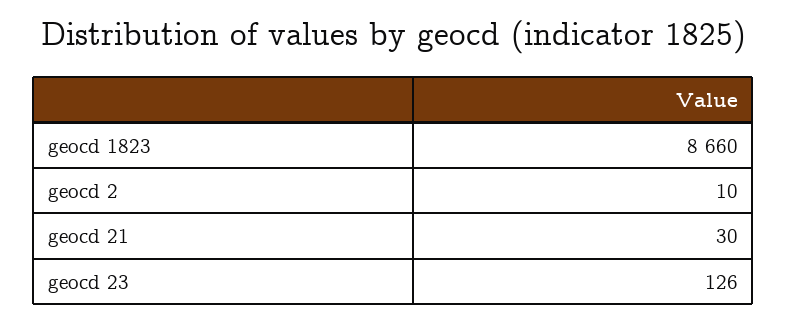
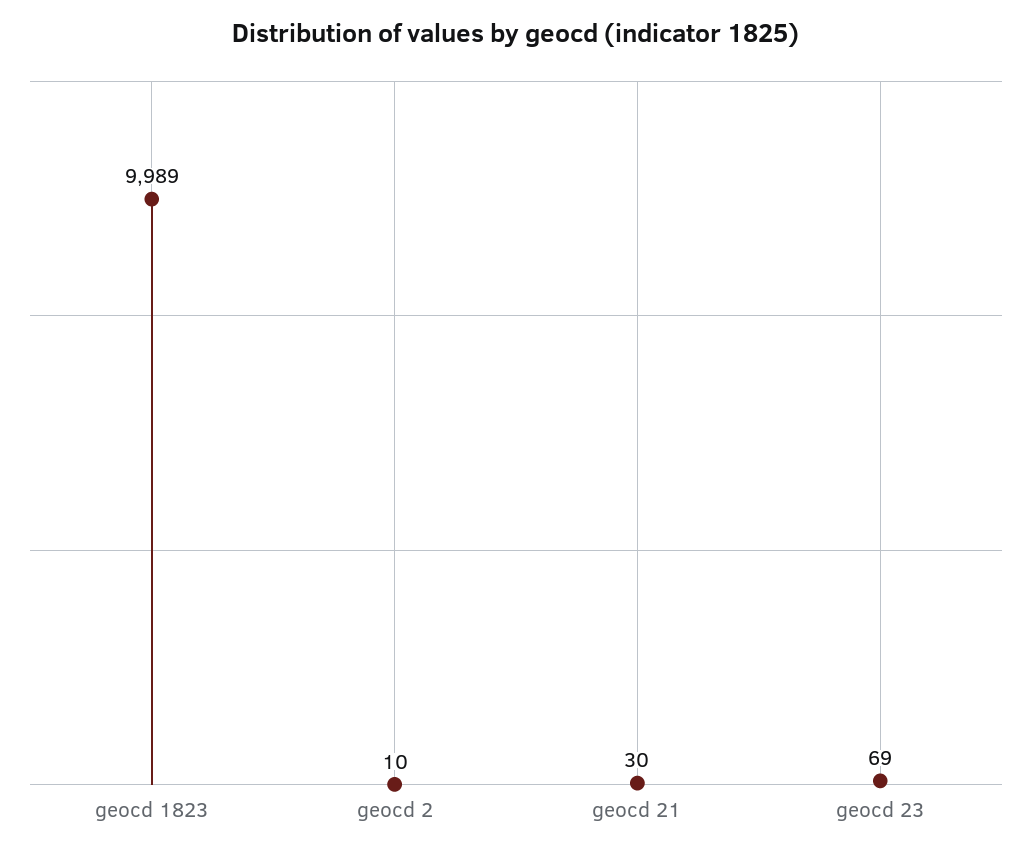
  {
-   "geocd 1823": 8660,
+   "geocd 1823": 9989,
    "geocd 2": 10,
    "geocd 21": 30,
-   "geocd 23": 126
+   "geocd 23": 69
  }

